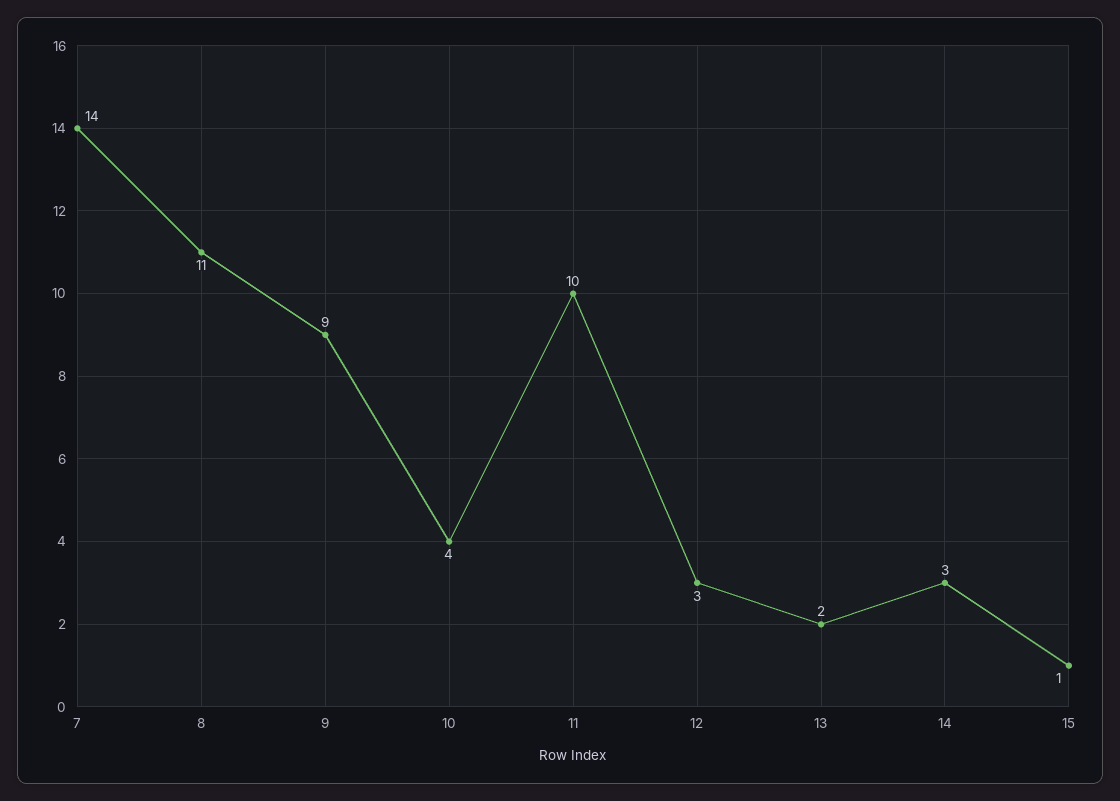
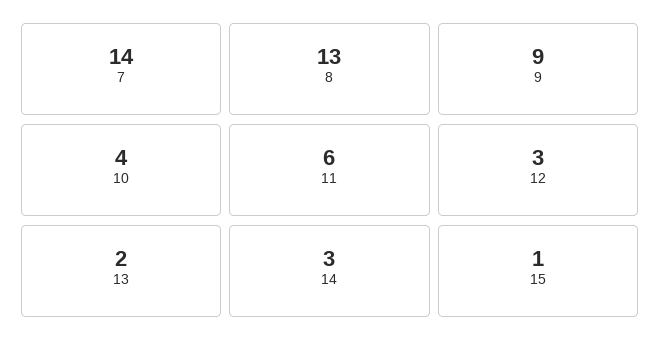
  {
    "7": 14,
-   "8": 11,
+   "8": 13,
    "9": 9,
    "10": 4,
-   "11": 10,
+   "11": 6,
    "12": 3,
    "13": 2,
    "14": 3,
    "15": 1
  }

